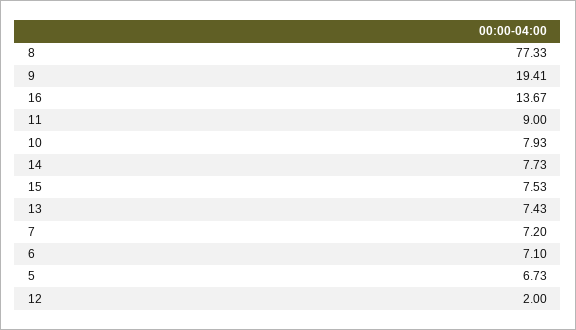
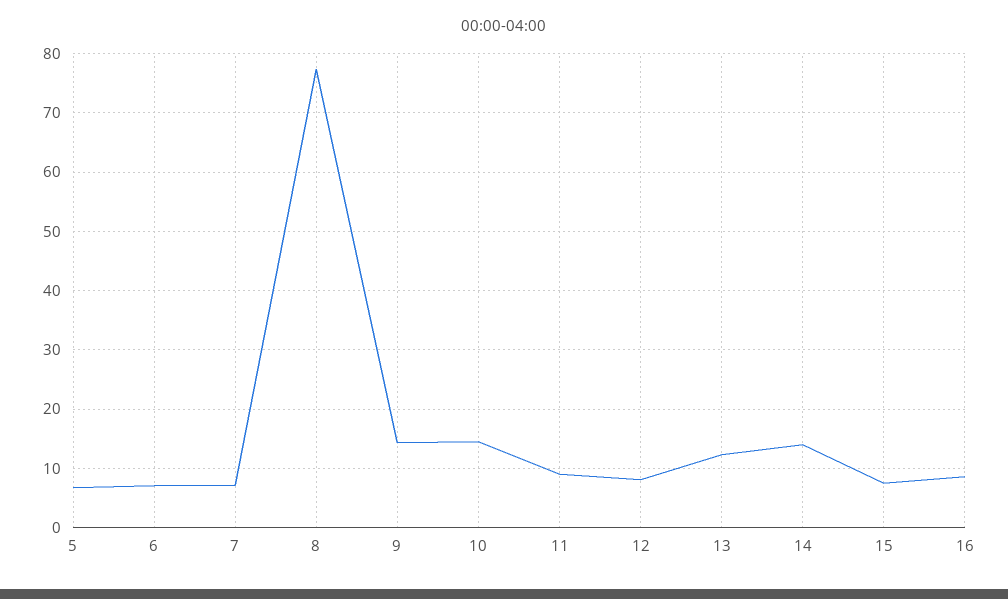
  {
    "8": 77.33,
-   "9": 19.41,
+   "9": 14,
-   "16": 13.67,
+   "16": 8,
    "11": 9,
-   "10": 7.93,
+   "10": 14,
-   "14": 7.73,
+   "14": 14,
    "15": 7.53,
-   "13": 7.43,
+   "13": 12,
    "7": 7.2,
    "6": 7.1,
    "5": 6.73,
-   "12": 2
+   "12": 8
  }

